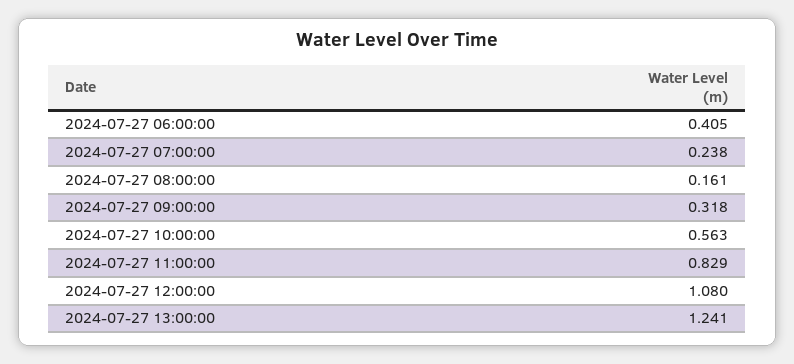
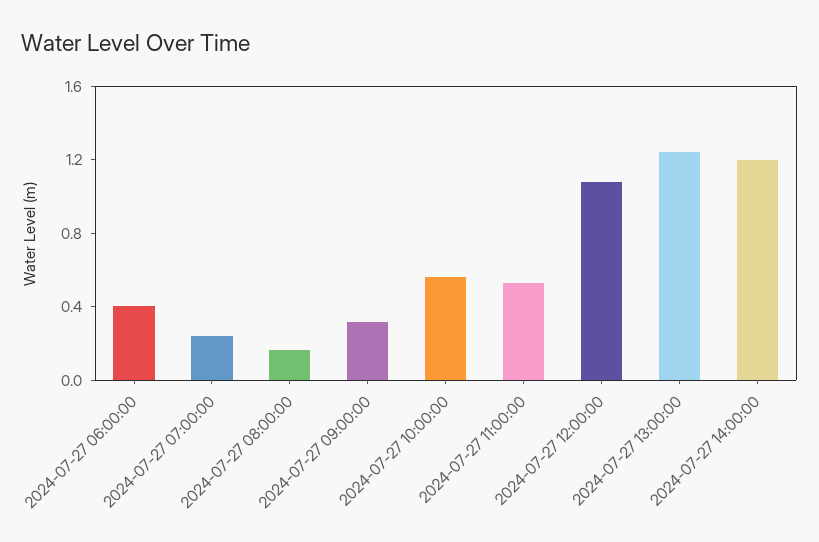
  {
    "2024-07-27 06:00:00": 0.405,
    "2024-07-27 07:00:00": 0.238,
    "2024-07-27 08:00:00": 0.161,
    "2024-07-27 09:00:00": 0.318,
    "2024-07-27 10:00:00": 0.563,
-   "2024-07-27 11:00:00": 0.829,
+   "2024-07-27 11:00:00": 0.5,
    "2024-07-27 12:00:00": 1.08,
-   "2024-07-27 13:00:00": 1.241
+   "2024-07-27 13:00:00": 1.241,
+   "2024-07-27 14:00:00": 1.2
  }

